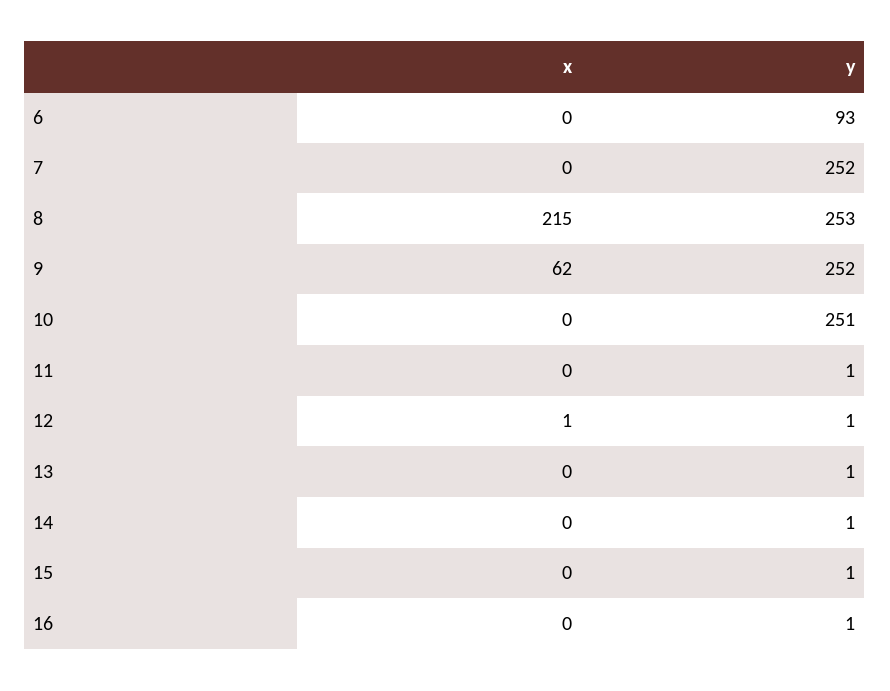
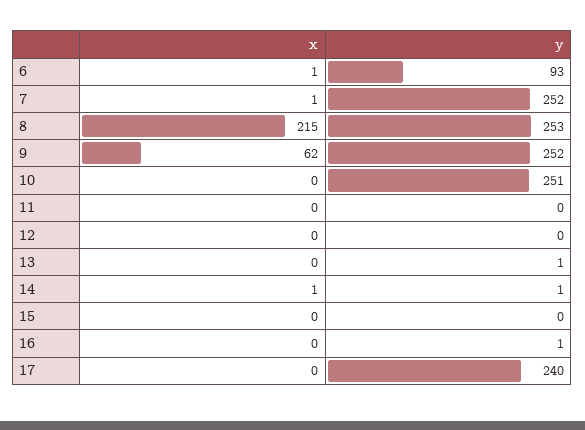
  {
    "x": {
-     "6": 0,
+     "6": 1,
-     "7": 0,
+     "7": 1,
      "8": 215,
      "9": 62,
      "10": 0,
      "11": 0,
-     "12": 1,
+     "12": 0,
      "13": 0,
-     "14": 0,
+     "14": 1,
      "15": 0,
-     "16": 0
+     "16": 0,
+     "17": 0
    },
    "y": {
      "6": 93,
      "7": 252,
      "8": 253,
      "9": 252,
      "10": 251,
-     "11": 1,
+     "11": 0,
-     "12": 1,
+     "12": 0,
      "13": 1,
      "14": 1,
-     "15": 1,
+     "15": 0,
-     "16": 1
+     "16": 1,
+     "17": 240
    }
  }

